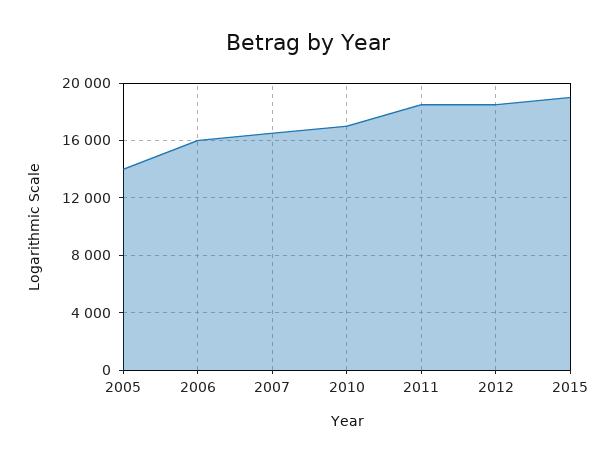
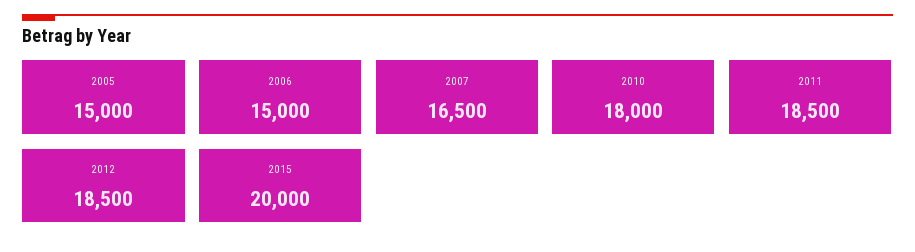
  {
-   "2005": 14000,
+   "2005": 15000,
-   "2006": 16000,
+   "2006": 15000,
    "2007": 16500,
-   "2010": 17000,
+   "2010": 18000,
    "2011": 18500,
    "2012": 18500,
-   "2015": 19000
+   "2015": 20000
  }

